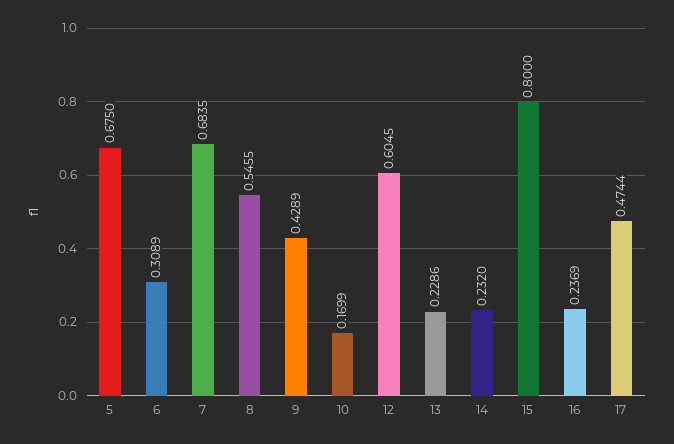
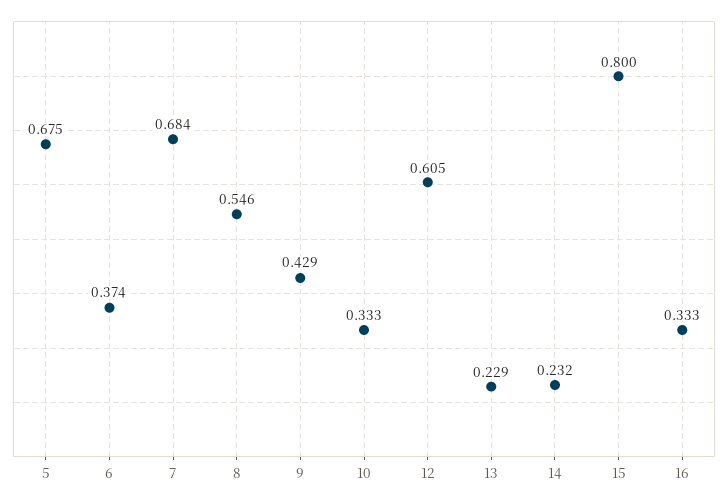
  {
    "5": 0.675,
-   "6": 0.3089,
+   "6": 0.374,
    "7": 0.6835,
    "8": 0.5455,
    "9": 0.4289,
-   "10": 0.1699,
+   "10": 0.333,
    "12": 0.6045,
    "13": 0.2286,
    "14": 0.232,
    "15": 0.8,
-   "16": 0.2369,
+   "16": 0.333
-   "17": 0.4744
  }

